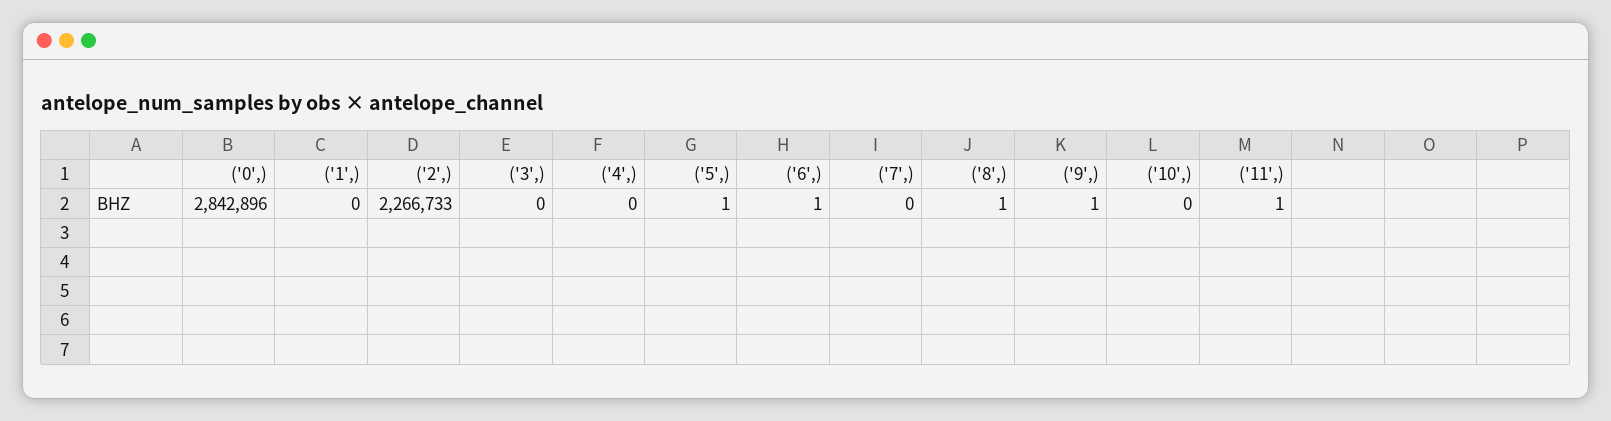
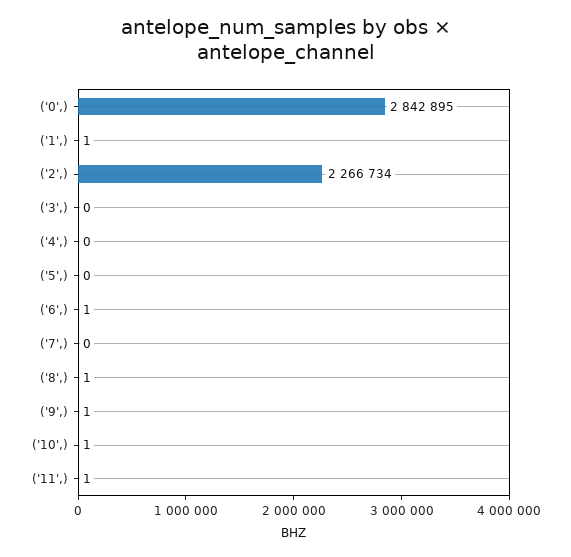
  {
-   "('0',)": 2842896,
+   "('0',)": 2842895,
-   "('1',)": 0,
+   "('1',)": 1,
-   "('2',)": 2266733,
+   "('2',)": 2266734,
    "('3',)": 0,
    "('4',)": 0,
-   "('5',)": 1,
+   "('5',)": 0,
    "('6',)": 1,
    "('7',)": 0,
    "('8',)": 1,
    "('9',)": 1,
-   "('10',)": 0,
+   "('10',)": 1,
    "('11',)": 1
  }

